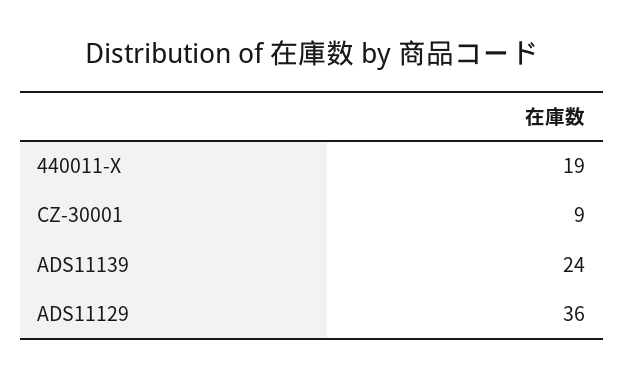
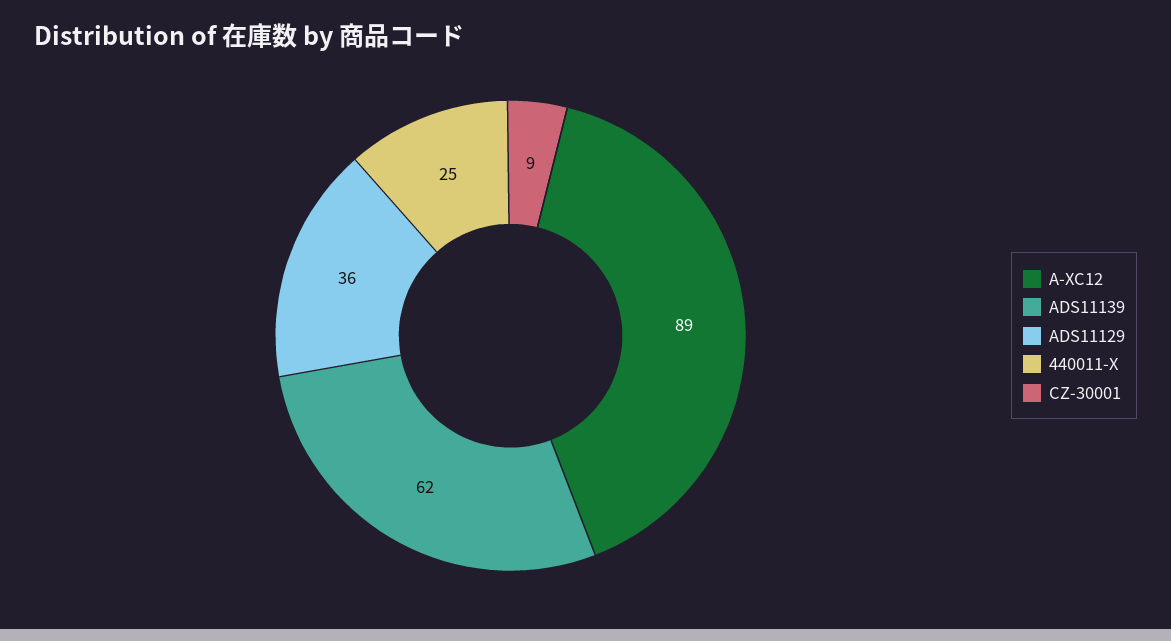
  {
-   "440011-X": 19,
+   "440011-X": 25,
    "CZ-30001": 9,
-   "ADS11139": 24,
+   "ADS11139": 62,
-   "ADS11129": 36
+   "ADS11129": 36,
+   "A-XC12": 89
  }

